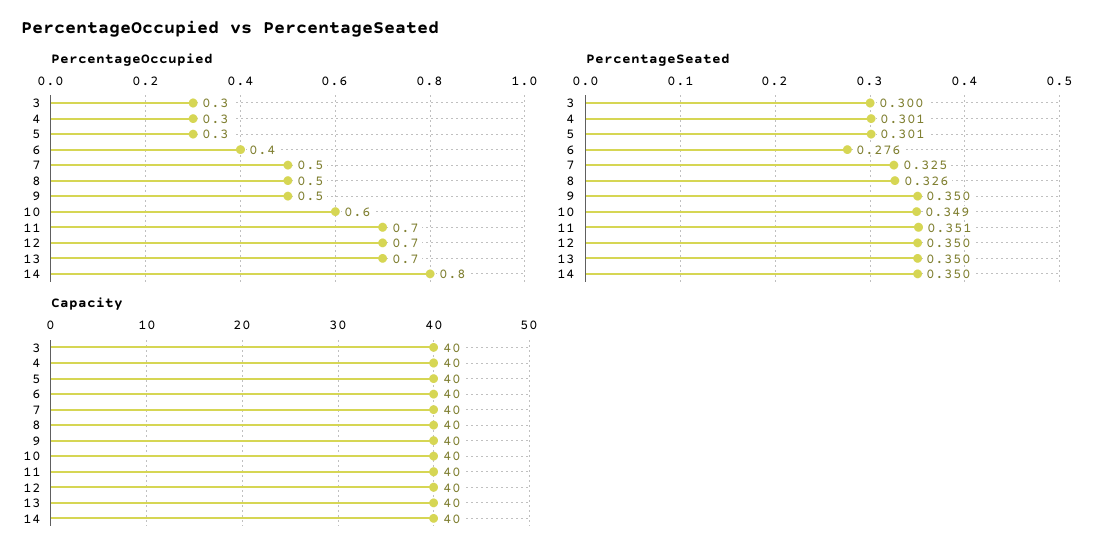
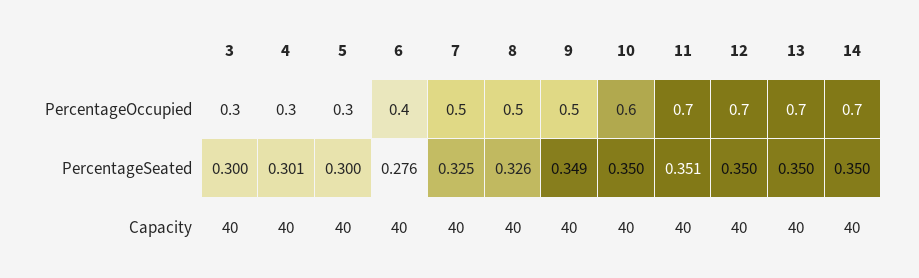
  {
    "PercentageOccupied": {
      "3": 0.3,
      "4": 0.3,
      "5": 0.3,
      "6": 0.4,
      "7": 0.5,
      "8": 0.5,
      "9": 0.5,
      "10": 0.6,
      "11": 0.7,
      "12": 0.7,
      "13": 0.7,
-     "14": 0.8
+     "14": 0.7
    },
    "PercentageSeated": {
      "3": 0.3,
      "4": 0.301,
-     "5": 0.301,
+     "5": 0.3,
      "6": 0.276,
      "7": 0.325,
      "8": 0.326,
-     "9": 0.35,
+     "9": 0.349,
-     "10": 0.349,
+     "10": 0.35,
      "11": 0.351,
      "12": 0.35,
      "13": 0.35,
      "14": 0.35
    },
    "Capacity": {
      "3": 40,
      "4": 40,
      "5": 40,
      "6": 40,
      "7": 40,
      "8": 40,
      "9": 40,
      "10": 40,
      "11": 40,
      "12": 40,
      "13": 40,
      "14": 40
    }
  }

